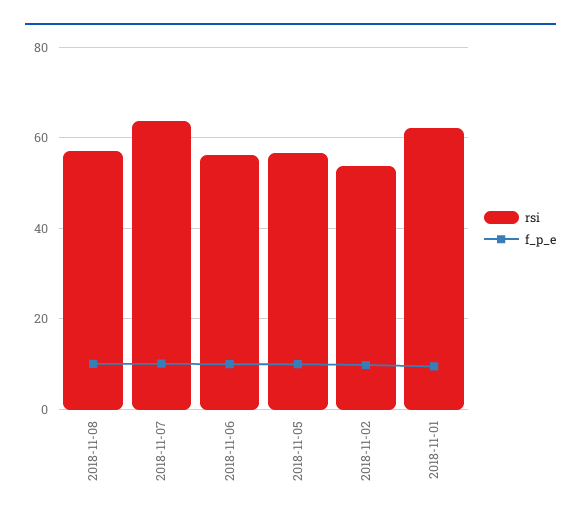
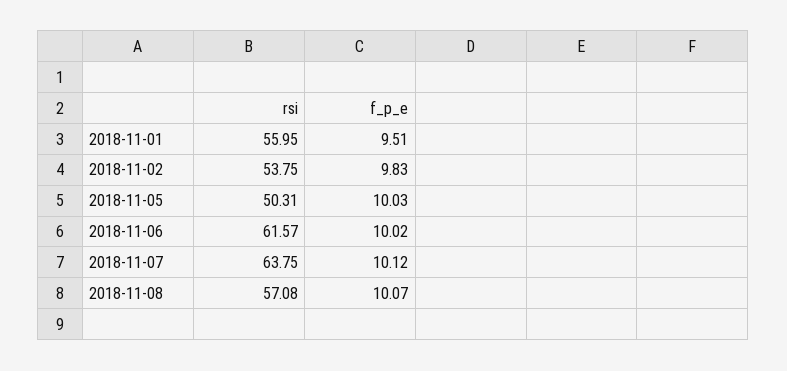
  {
    "rsi": {
      "2018-11-08": 57.08,
      "2018-11-07": 63.75,
-     "2018-11-06": 56,
+     "2018-11-06": 61.57,
-     "2018-11-05": 56,
+     "2018-11-05": 50.31,
      "2018-11-02": 53.75,
-     "2018-11-01": 62
+     "2018-11-01": 55.95
    },
    "f_p_e": {
      "2018-11-08": 10.07,
      "2018-11-07": 10.12,
      "2018-11-06": 10.02,
      "2018-11-05": 10.03,
      "2018-11-02": 9.83,
      "2018-11-01": 9.51
    }
  }

